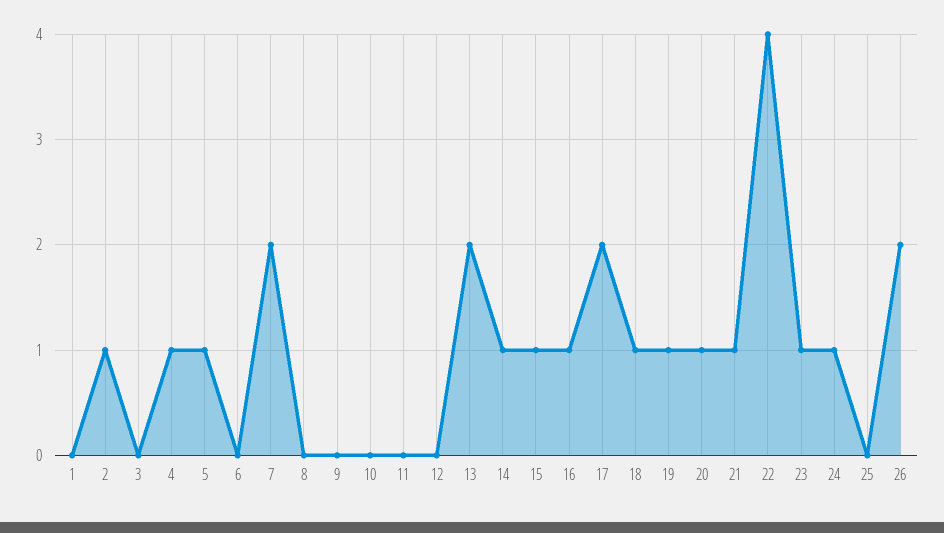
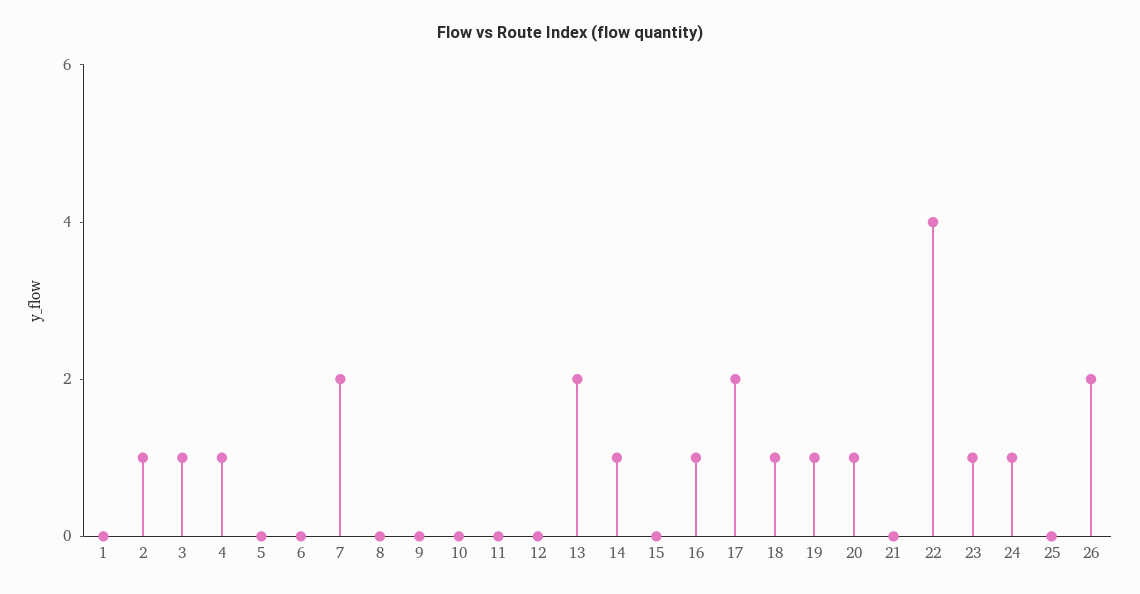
  {
    "1": 0,
    "2": 1,
-   "3": 0,
+   "3": 1,
    "4": 1,
-   "5": 1,
+   "5": 0,
    "6": 0,
    "7": 2,
    "8": 0,
    "9": 0,
    "10": 0,
    "11": 0,
    "12": 0,
    "13": 2,
    "14": 1,
-   "15": 1,
+   "15": 0,
    "16": 1,
    "17": 2,
    "18": 1,
    "19": 1,
    "20": 1,
-   "21": 1,
+   "21": 0,
    "22": 4,
    "23": 1,
    "24": 1,
    "25": 0,
    "26": 2
  }

